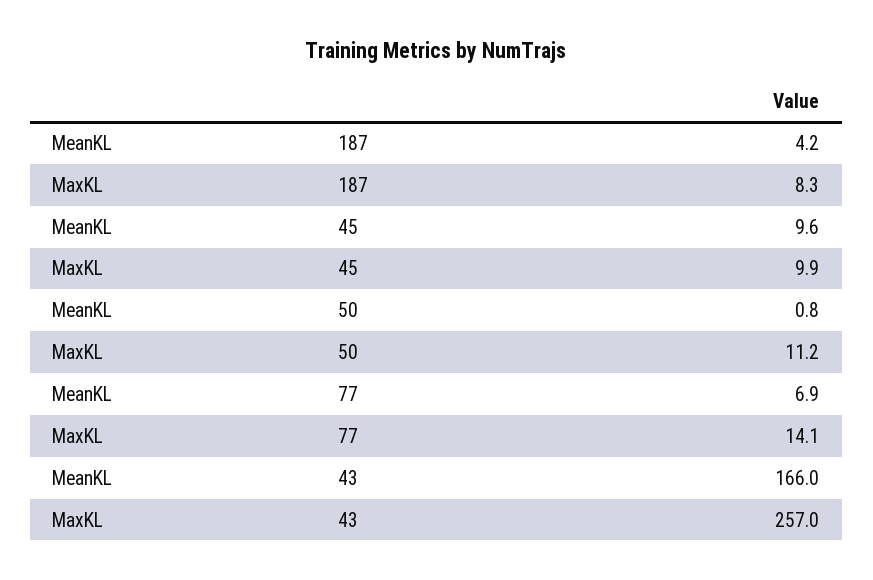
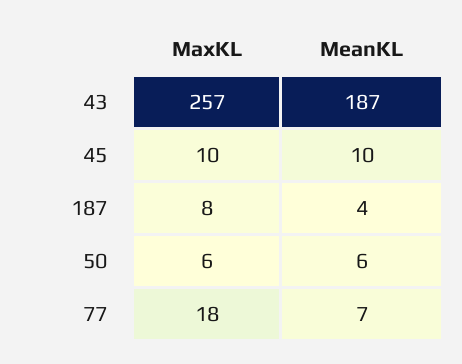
  {
    "MeanKL": {
      "187": 4.2,
      "45": 9.6,
-     "50": 0.8,
+     "50": 6,
      "77": 6.9,
-     "43": 166
+     "43": 187
    },
    "MaxKL": {
      "187": 8.3,
      "45": 9.9,
-     "50": 11.2,
+     "50": 6,
-     "77": 14.1,
+     "77": 18,
      "43": 257
    }
  }

